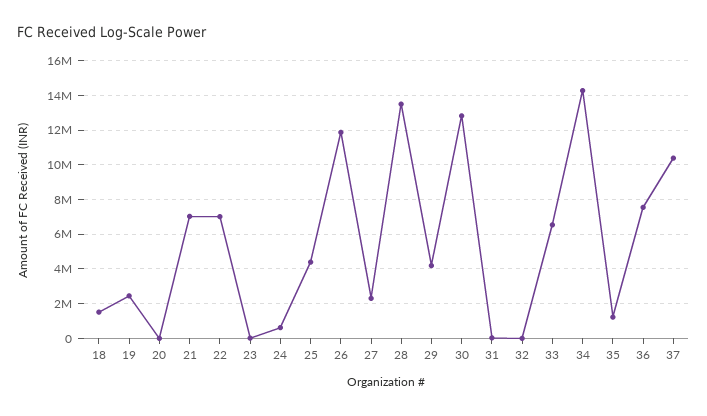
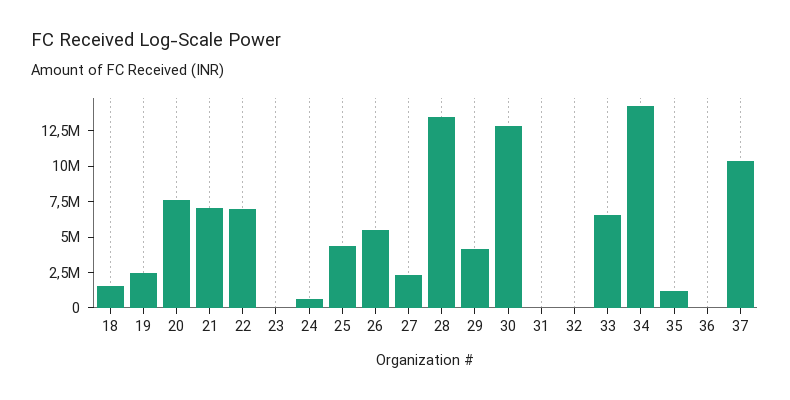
  {
    "18": 1500000,
    "19": 2500000,
-   "20": 0,
+   "20": 7500000,
    "21": 7000000,
    "22": 7000000,
    "23": 0,
    "24": 500000,
    "25": 4500000,
-   "26": 12000000,
+   "26": 5000000,
    "27": 2500000,
    "28": 13500000,
    "29": 4000000,
    "30": 13000000,
    "31": 0,
    "32": 0,
    "33": 6500000,
    "34": 14500000,
    "35": 1000000,
-   "36": 7500000,
+   "36": 0,
    "37": 10500000
  }

